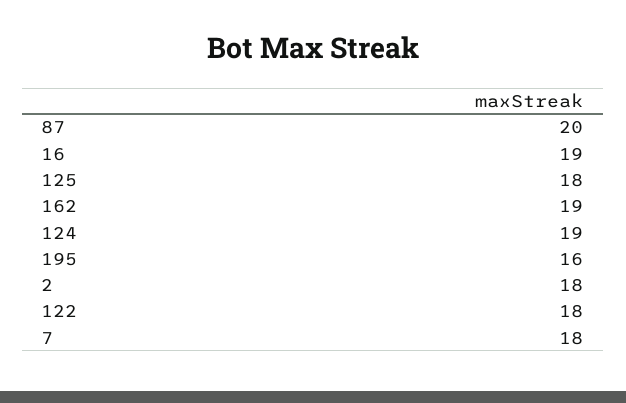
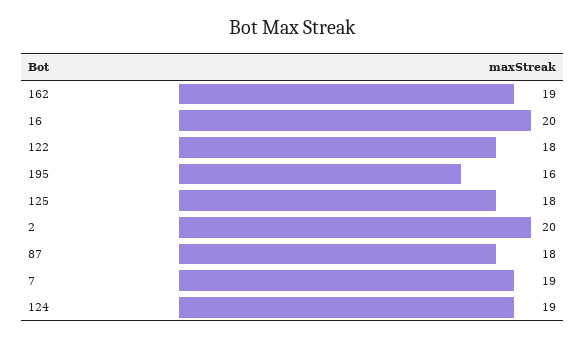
  {
-   "87": 20,
+   "87": 18,
-   "16": 19,
+   "16": 20,
    "125": 18,
    "162": 19,
    "124": 19,
    "195": 16,
-   "2": 18,
+   "2": 20,
    "122": 18,
-   "7": 18
+   "7": 19
  }

